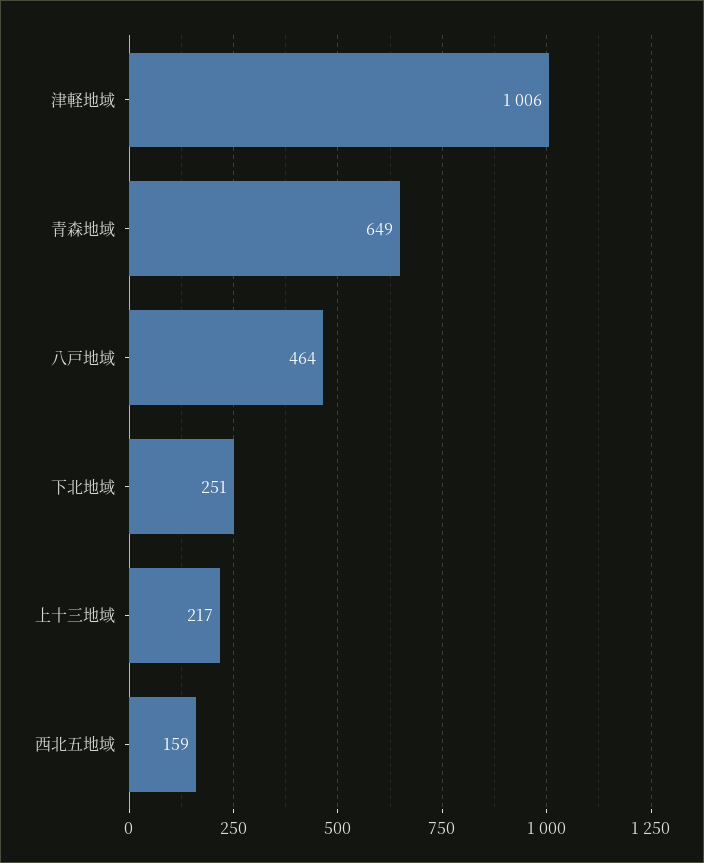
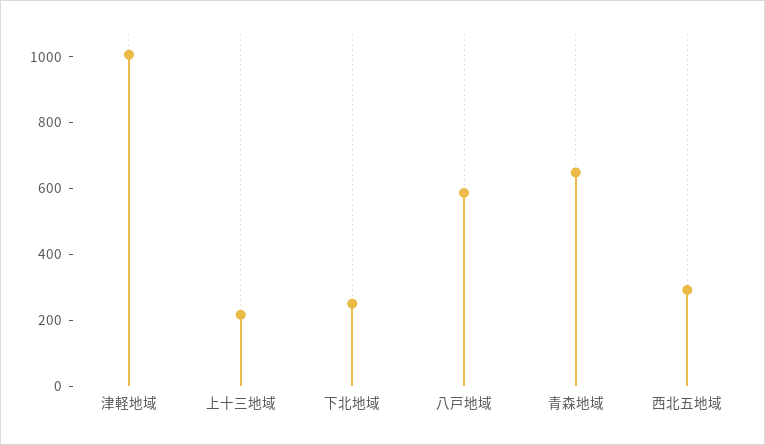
  {
    "津軽地域": 1006,
    "青森地域": 649,
-   "八戸地域": 464,
+   "八戸地域": 600,
    "下北地域": 251,
    "上十三地域": 217,
-   "西北五地域": 159
+   "西北五地域": 300
  }

